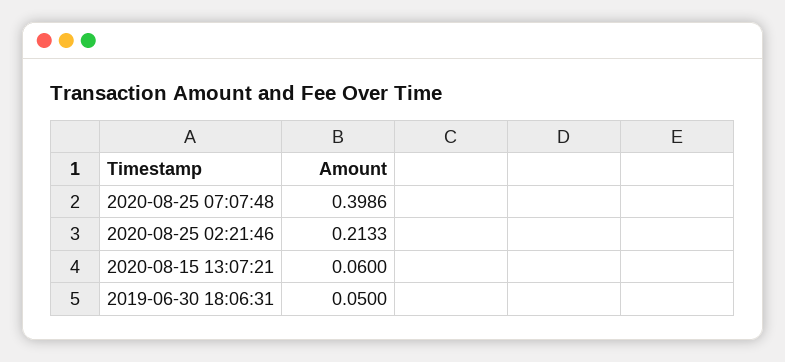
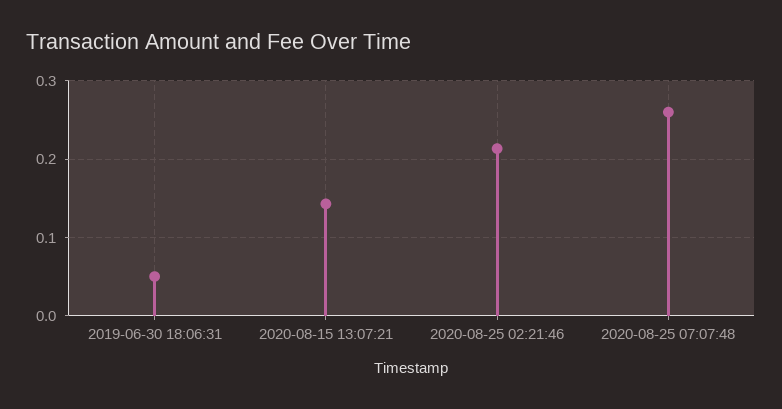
  {
-   "2020-08-25 07:07:48": 0.3986,
+   "2020-08-25 07:07:48": 0.26,
    "2020-08-25 02:21:46": 0.2133,
-   "2020-08-15 13:07:21": 0.06,
+   "2020-08-15 13:07:21": 0.14,
    "2019-06-30 18:06:31": 0.05
  }

